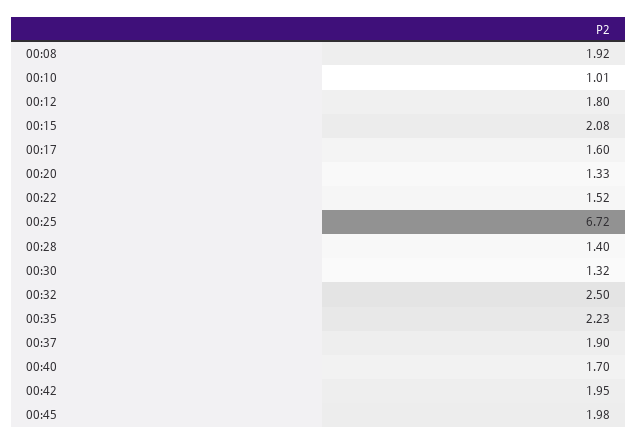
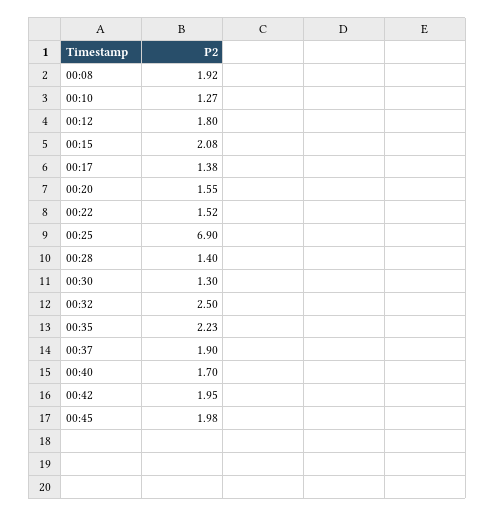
  {
    "00:08": 1.92,
-   "00:10": 1.01,
+   "00:10": 1.27,
    "00:12": 1.8,
    "00:15": 2.08,
-   "00:17": 1.6,
+   "00:17": 1.38,
-   "00:20": 1.33,
+   "00:20": 1.55,
    "00:22": 1.52,
-   "00:25": 6.72,
+   "00:25": 6.9,
    "00:28": 1.4,
-   "00:30": 1.32,
+   "00:30": 1.3,
    "00:32": 2.5,
    "00:35": 2.23,
    "00:37": 1.9,
    "00:40": 1.7,
    "00:42": 1.95,
    "00:45": 1.98
  }

